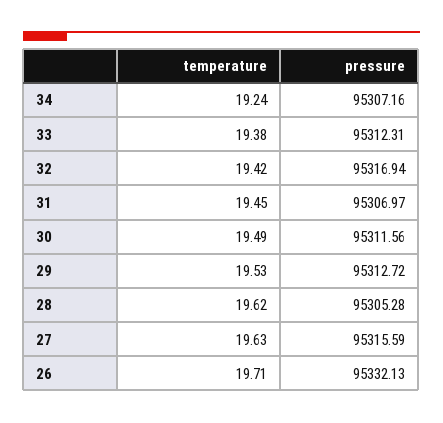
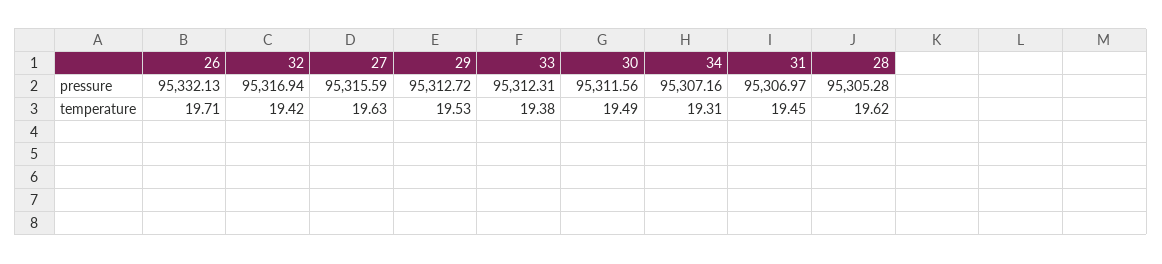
  {
    "temperature": {
-     "34": 19.24,
+     "34": 19.31,
      "33": 19.38,
      "32": 19.42,
      "31": 19.45,
      "30": 19.49,
      "29": 19.53,
      "28": 19.62,
      "27": 19.63,
      "26": 19.71
    },
    "pressure": {
      "34": 95307.16,
      "33": 95312.31,
      "32": 95316.94,
      "31": 95306.97,
      "30": 95311.56,
      "29": 95312.72,
      "28": 95305.28,
      "27": 95315.59,
      "26": 95332.13
    }
  }

